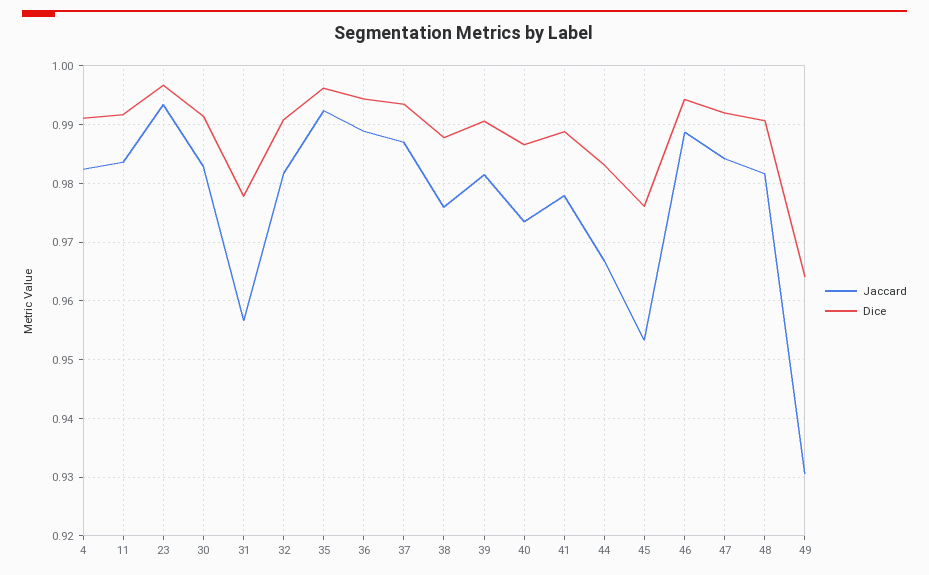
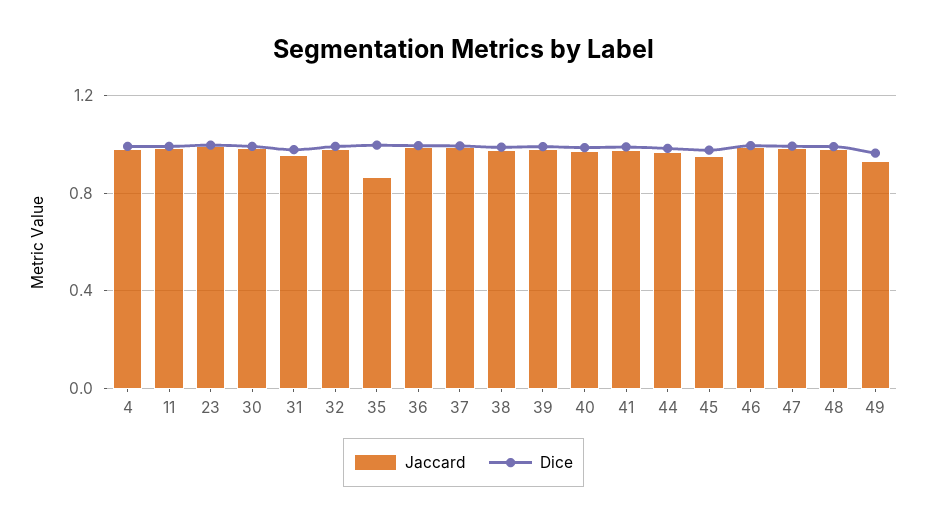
  {
    "Jaccard": {
      "4": 0.982,
      "11": 0.984,
      "23": 0.994,
      "30": 0.982,
      "31": 0.956,
      "32": 0.982,
-     "35": 0.992,
+     "35": 0.85,
      "36": 0.988,
      "37": 0.988,
      "38": 0.976,
      "39": 0.982,
      "40": 0.974,
      "41": 0.978,
      "44": 0.966,
      "45": 0.954,
      "46": 0.988,
      "47": 0.984,
      "48": 0.982,
      "49": 0.93
    },
    "Dice": {
      "4": 0.992,
      "11": 0.992,
      "23": 0.996,
      "30": 0.992,
      "31": 0.978,
      "32": 0.99,
      "35": 0.996,
      "36": 0.994,
      "37": 0.994,
      "38": 0.988,
      "39": 0.99,
      "40": 0.986,
      "41": 0.988,
      "44": 0.984,
      "45": 0.976,
      "46": 0.994,
      "47": 0.992,
      "48": 0.99,
      "49": 0.964
    }
  }

